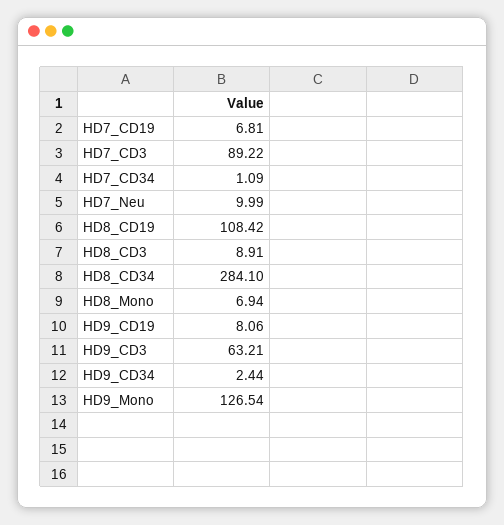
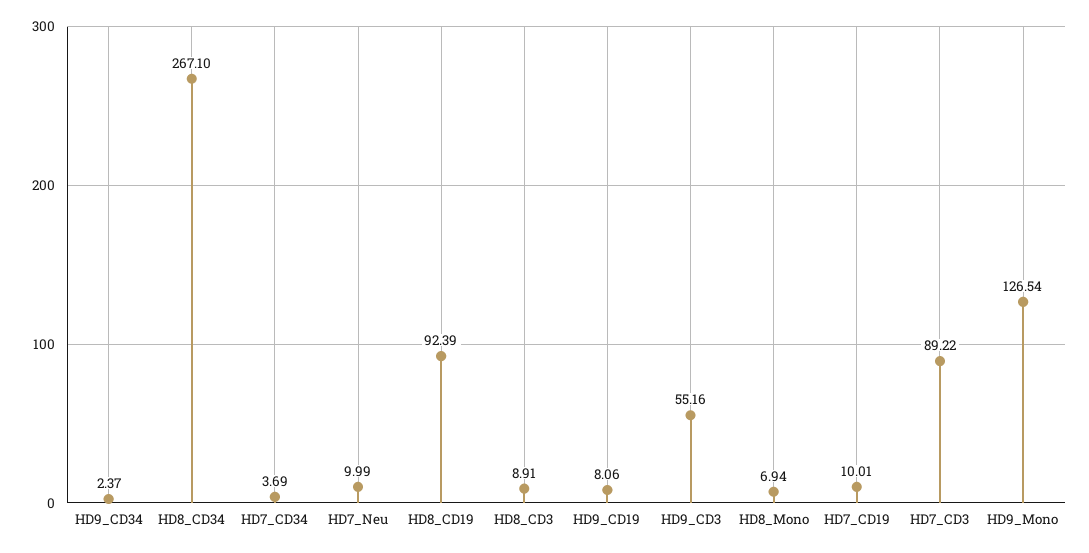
  {
-   "HD7_CD19": 6.81,
+   "HD7_CD19": 10.01,
    "HD7_CD3": 89.22,
-   "HD7_CD34": 1.09,
+   "HD7_CD34": 3.69,
    "HD7_Neu": 9.99,
-   "HD8_CD19": 108.42,
+   "HD8_CD19": 92.39,
    "HD8_CD3": 8.91,
-   "HD8_CD34": 284.1,
+   "HD8_CD34": 267.1,
    "HD8_Mono": 6.94,
    "HD9_CD19": 8.06,
-   "HD9_CD3": 63.21,
+   "HD9_CD3": 55.16,
-   "HD9_CD34": 2.44,
+   "HD9_CD34": 2.37,
    "HD9_Mono": 126.54
  }

